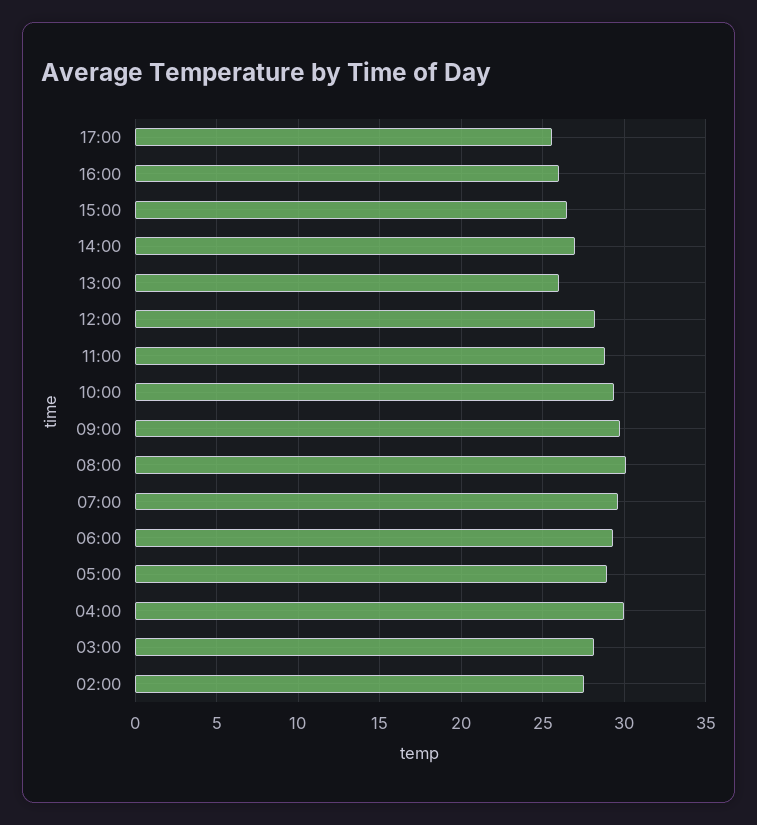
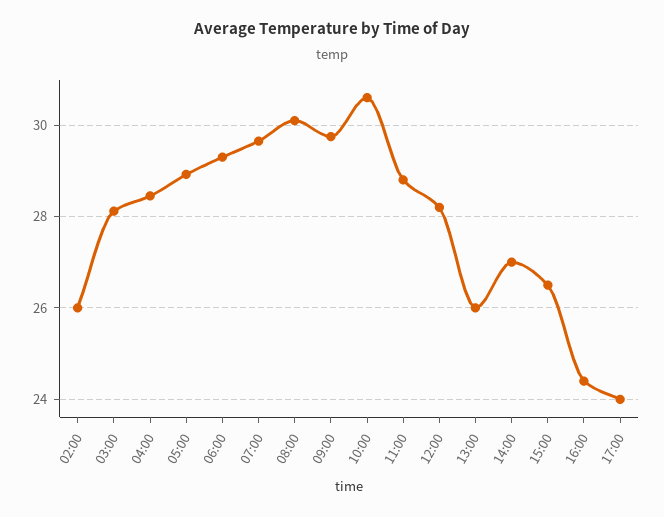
  {
-   "17:00": 25.5,
+   "17:00": 24,
-   "16:00": 26,
+   "16:00": 24.4,
    "15:00": 26.6,
    "14:00": 27,
    "13:00": 26,
    "12:00": 28.2,
    "11:00": 28.8,
-   "10:00": 29.5,
+   "10:00": 30.6,
    "09:00": 29.8,
    "08:00": 30.2,
    "07:00": 29.6,
    "06:00": 29.4,
    "05:00": 29,
-   "04:00": 30,
+   "04:00": 28.4,
    "03:00": 28.2,
-   "02:00": 27.5
+   "02:00": 26
  }

